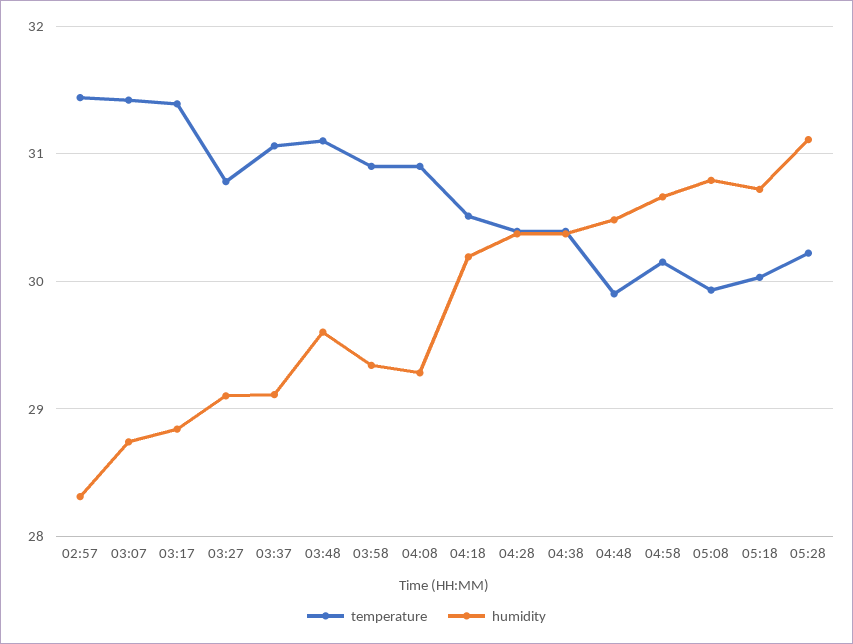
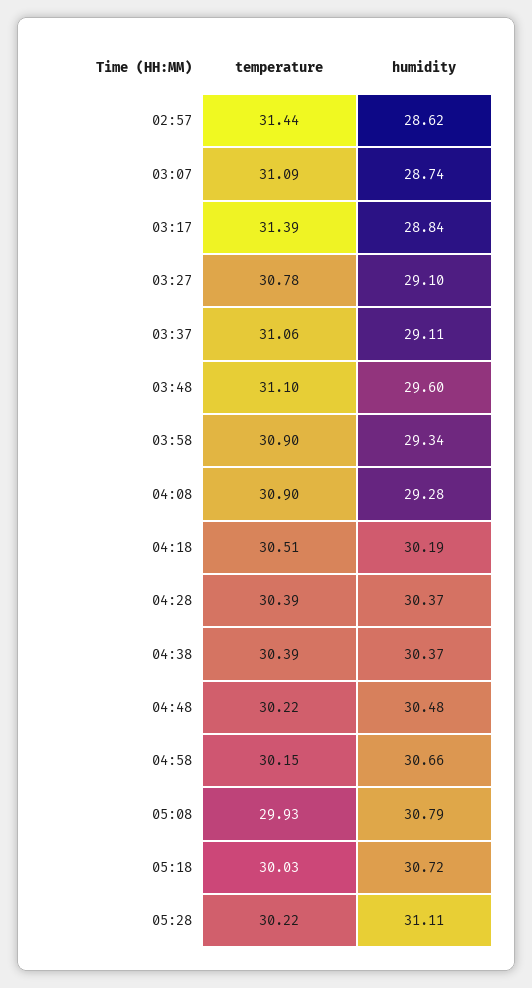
  {
    "temperature": {
      "02:57": 31.44,
-     "03:07": 31.4,
+     "03:07": 31.09,
      "03:17": 31.39,
      "03:27": 30.78,
      "03:37": 31.06,
      "03:48": 31.1,
      "03:58": 30.9,
      "04:08": 30.9,
      "04:18": 30.51,
      "04:28": 30.39,
      "04:38": 30.39,
-     "04:48": 29.9,
+     "04:48": 30.22,
      "04:58": 30.15,
      "05:08": 29.93,
      "05:18": 30.03,
      "05:28": 30.22
    },
    "humidity": {
-     "02:57": 28.3,
+     "02:57": 28.62,
      "03:07": 28.74,
      "03:17": 28.84,
      "03:27": 29.1,
      "03:37": 29.11,
      "03:48": 29.6,
      "03:58": 29.34,
      "04:08": 29.28,
      "04:18": 30.19,
      "04:28": 30.37,
      "04:38": 30.37,
      "04:48": 30.48,
      "04:58": 30.66,
      "05:08": 30.79,
      "05:18": 30.72,
      "05:28": 31.11
    }
  }

